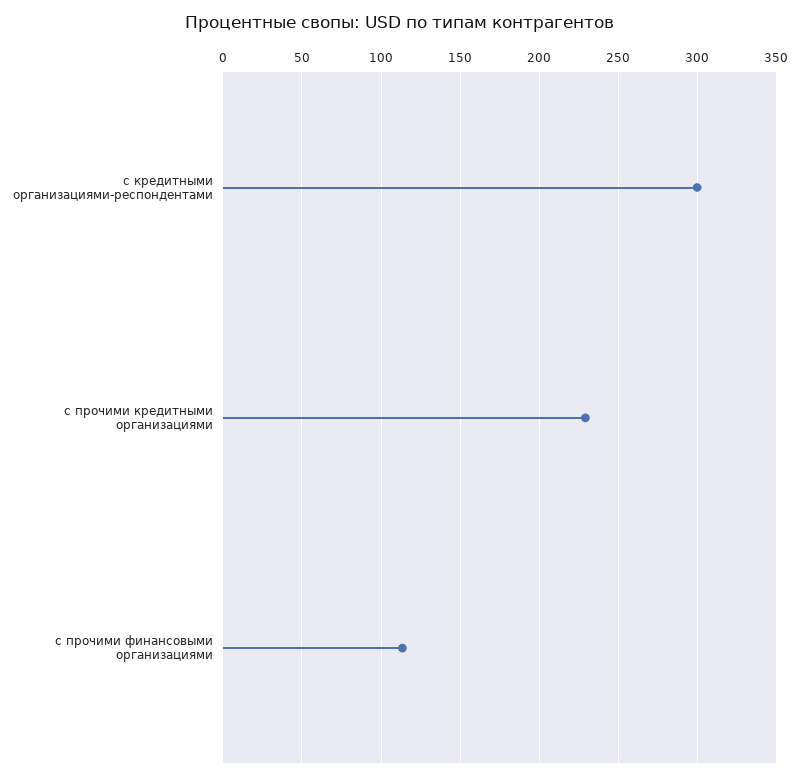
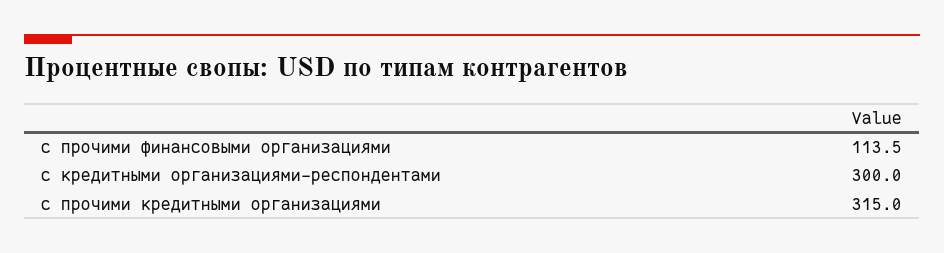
  {
    "с кредитными организациями-респондентами": 300,
-   "с прочими кредитными организациями": 230,
+   "с прочими кредитными организациями": 315,
    "с прочими финансовыми организациями": 113.5
  }

